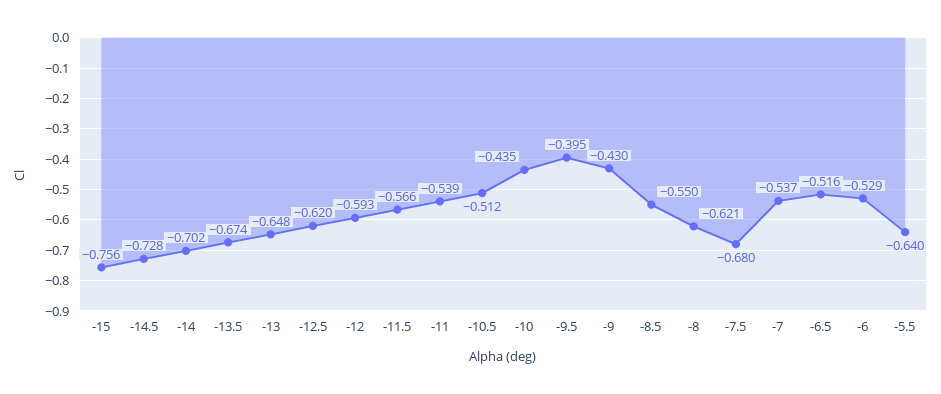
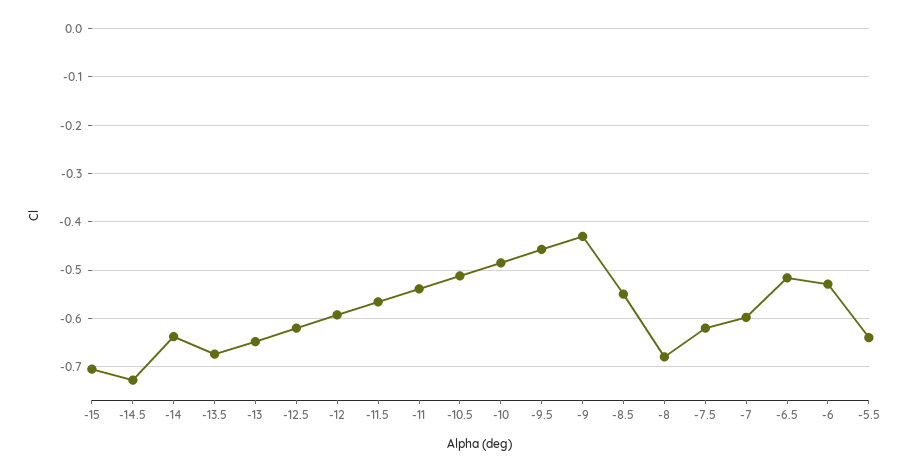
  {
-   "-15": -0.756,
+   "-15": -0.7,
    "-14.5": -0.728,
-   "-14": -0.702,
+   "-14": -0.64,
    "-13.5": -0.674,
    "-13": -0.648,
    "-12.5": -0.62,
    "-12": -0.593,
    "-11.5": -0.566,
    "-11": -0.539,
    "-10.5": -0.512,
-   "-10": -0.435,
+   "-10": -0.48,
-   "-9.5": -0.395,
+   "-9.5": -0.46,
    "-9": -0.43,
    "-8.5": -0.55,
-   "-8": -0.621,
+   "-8": -0.68,
-   "-7.5": -0.68,
+   "-7.5": -0.62,
-   "-7": -0.537,
+   "-7": -0.6,
    "-6.5": -0.516,
    "-6": -0.529,
    "-5.5": -0.64
  }

